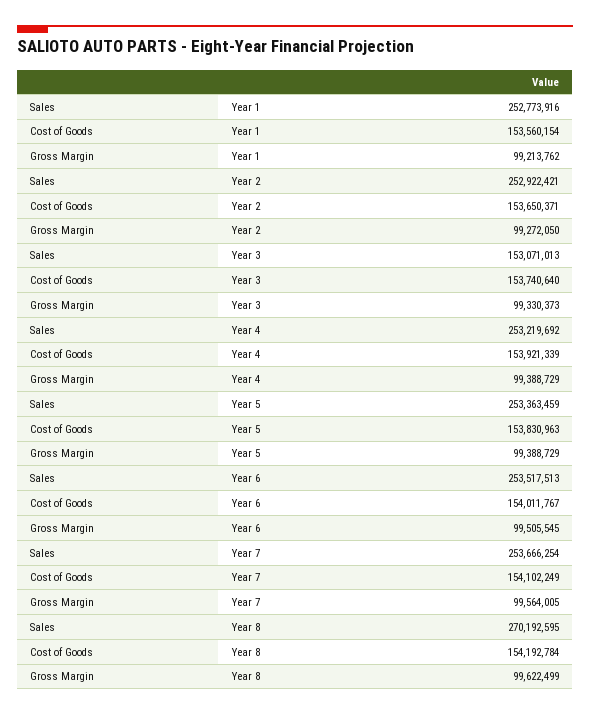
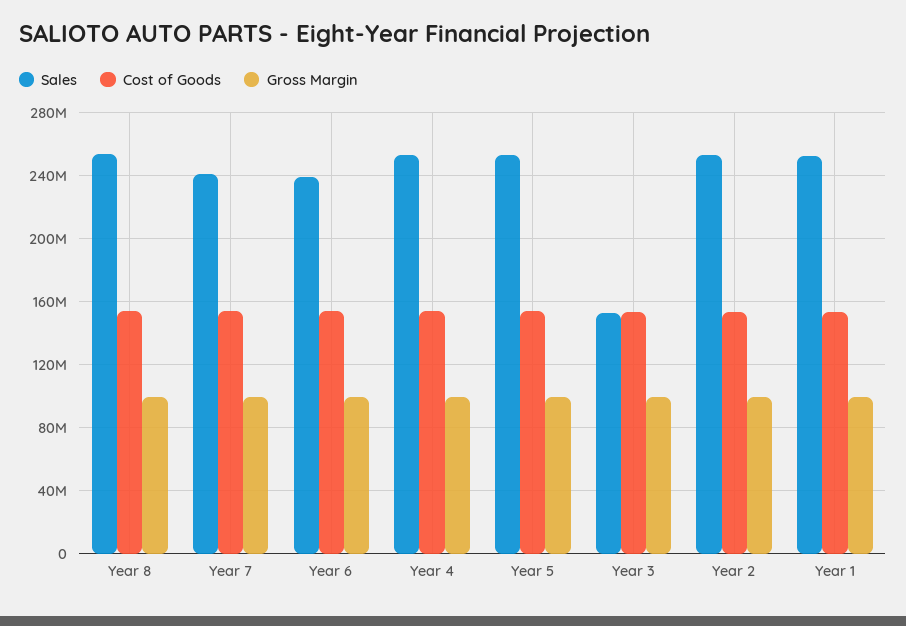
  {
    "Sales": {
      "Year 1": 252773916,
      "Year 2": 252922421,
      "Year 3": 153071013,
      "Year 4": 253219692,
      "Year 5": 253363459,
-     "Year 6": 253517513,
+     "Year 6": 240000000,
-     "Year 7": 253666254,
+     "Year 7": 240000000,
-     "Year 8": 270192595
+     "Year 8": 255000000
    },
    "Cost of Goods": {
      "Year 1": 153560154,
      "Year 2": 153650371,
      "Year 3": 153740640,
      "Year 4": 153921339,
      "Year 5": 153830963,
      "Year 6": 154011767,
      "Year 7": 154102249,
      "Year 8": 154192784
    },
    "Gross Margin": {
      "Year 1": 99213762,
      "Year 2": 99272050,
      "Year 3": 99330373,
      "Year 4": 99388729,
      "Year 5": 99388729,
      "Year 6": 99505545,
      "Year 7": 99564005,
      "Year 8": 99622499
    }
  }

